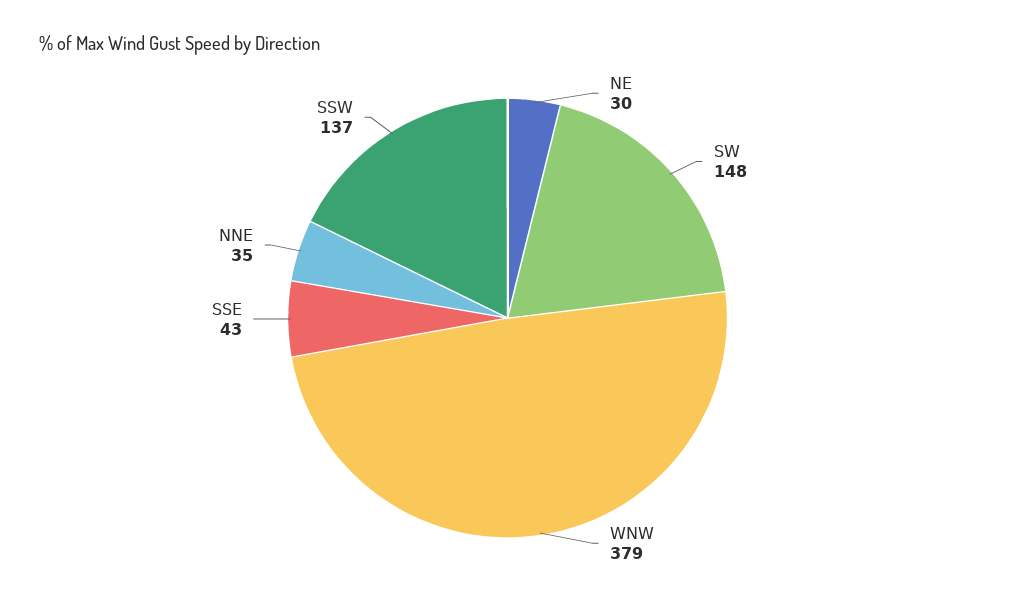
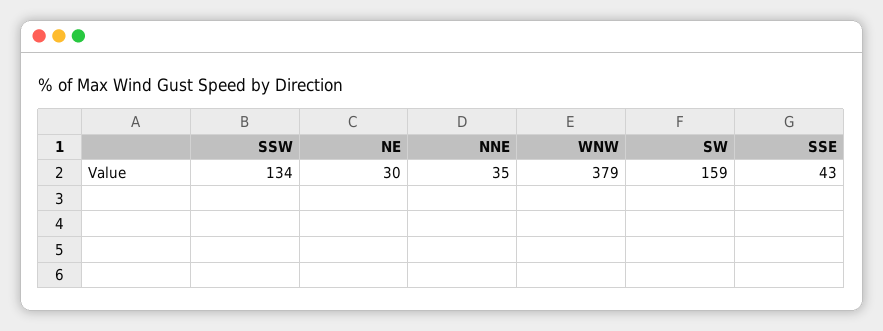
  {
    "NE": 30,
-   "SW": 148,
+   "SW": 159,
    "WNW": 379,
    "SSE": 43,
    "NNE": 35,
-   "SSW": 137
+   "SSW": 134
  }

